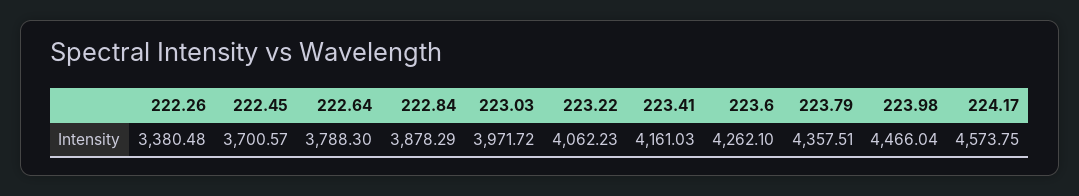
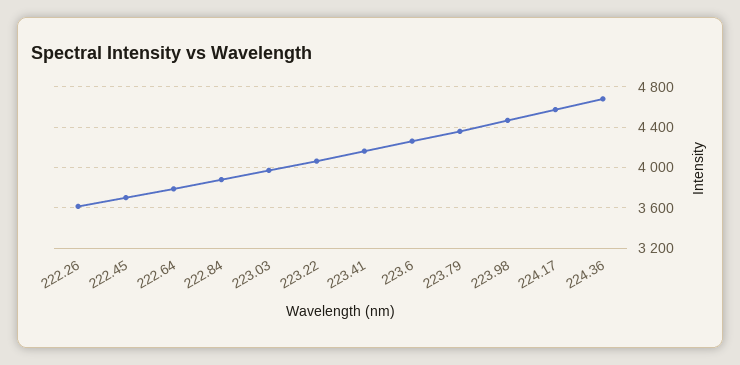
  {
-   "222.26": 3380.48,
+   "222.26": 3600,
    "222.45": 3700.57,
    "222.64": 3788.3,
    "222.84": 3878.29,
    "223.03": 3971.72,
    "223.22": 4062.23,
    "223.41": 4161.03,
    "223.6": 4262.1,
    "223.79": 4357.51,
    "223.98": 4466.04,
-   "224.17": 4573.75
+   "224.17": 4573.75,
+   "224.36": 4700
  }

